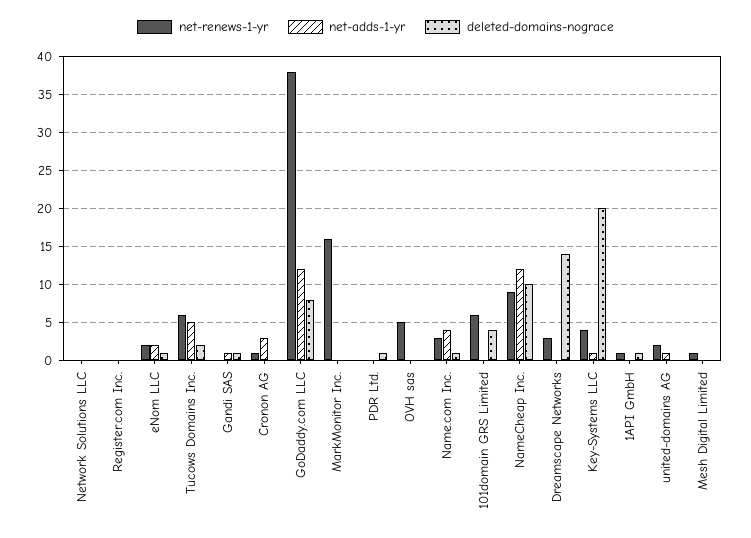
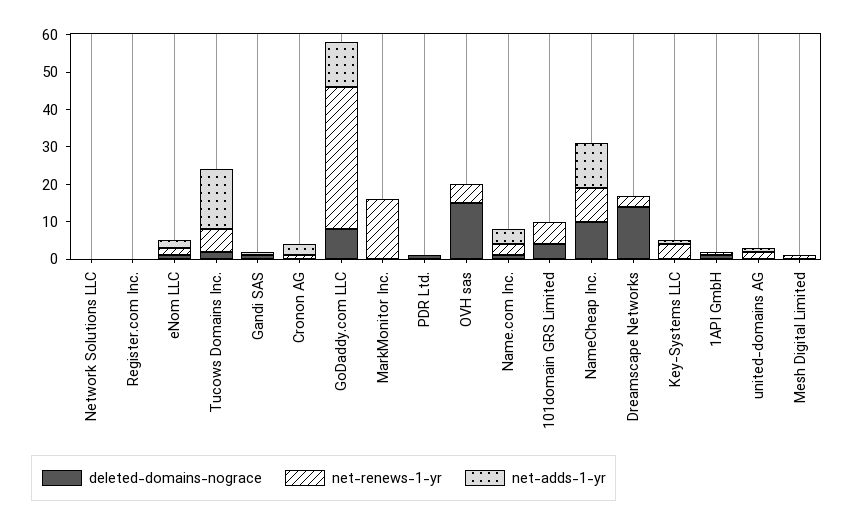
  {
    "net-renews-1-yr": {
      "Network Solutions LLC": 0,
      "Register.com Inc.": 0,
      "eNom LLC": 2,
      "Tucows Domains Inc.": 6,
      "Gandi SAS": 0,
      "Cronon AG": 1,
      "GoDaddy.com LLC": 38,
      "MarkMonitor Inc.": 16,
      "PDR Ltd.": 0,
      "OVH sas": 5,
      "Name.com Inc.": 3,
      "101domain GRS Limited": 6,
      "NameCheap Inc.": 9,
      "Dreamscape Networks": 3,
      "Key-Systems LLC": 4,
      "1API GmbH": 1,
      "united-domains AG": 2,
      "Mesh Digital Limited": 1
    },
    "net-adds-1-yr": {
      "Network Solutions LLC": 0,
      "Register.com Inc.": 0,
      "eNom LLC": 2,
-     "Tucows Domains Inc.": 5,
+     "Tucows Domains Inc.": 15,
      "Gandi SAS": 1,
      "Cronon AG": 3,
      "GoDaddy.com LLC": 12,
      "MarkMonitor Inc.": 0,
      "PDR Ltd.": 0,
      "OVH sas": 0,
      "Name.com Inc.": 4,
      "101domain GRS Limited": 0,
      "NameCheap Inc.": 12,
      "Dreamscape Networks": 0,
      "Key-Systems LLC": 1,
      "1API GmbH": 0,
      "united-domains AG": 1,
      "Mesh Digital Limited": 0
    },
    "deleted-domains-nograce": {
      "Network Solutions LLC": 0,
      "Register.com Inc.": 0,
      "eNom LLC": 1,
      "Tucows Domains Inc.": 2,
      "Gandi SAS": 1,
      "Cronon AG": 0,
      "GoDaddy.com LLC": 8,
      "MarkMonitor Inc.": 0,
      "PDR Ltd.": 1,
-     "OVH sas": 0,
+     "OVH sas": 15,
      "Name.com Inc.": 1,
      "101domain GRS Limited": 4,
      "NameCheap Inc.": 10,
      "Dreamscape Networks": 14,
-     "Key-Systems LLC": 20,
+     "Key-Systems LLC": 0,
      "1API GmbH": 1,
      "united-domains AG": 0,
      "Mesh Digital Limited": 0
    }
  }

